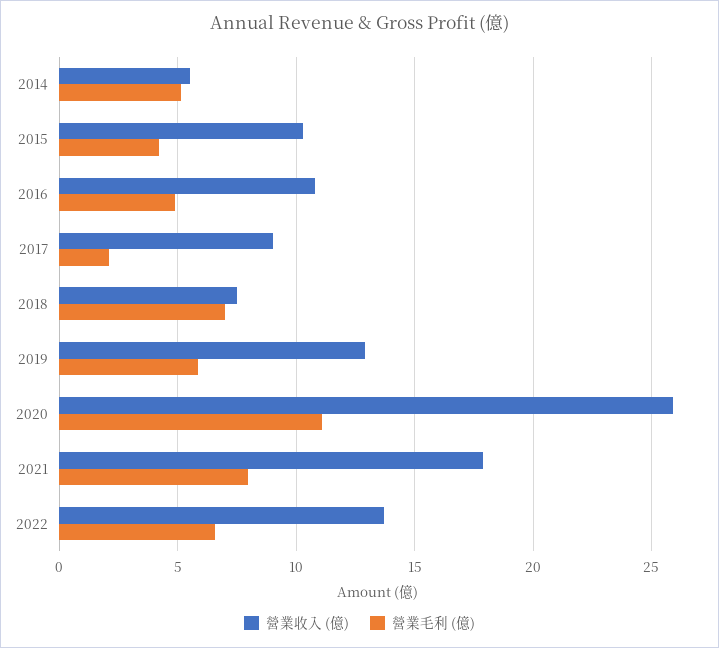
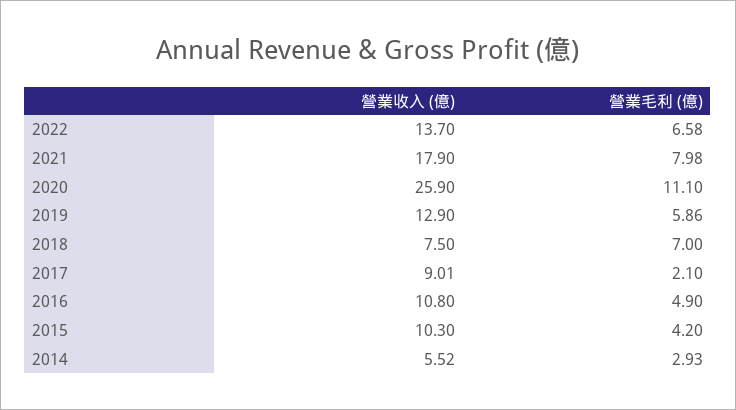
  {
    "營業收入 (億)": {
      "2014": 5.52,
      "2015": 10.3,
      "2016": 10.8,
      "2017": 9.01,
      "2018": 7.5,
      "2019": 12.9,
      "2020": 25.9,
      "2021": 17.9,
      "2022": 13.7
    },
    "營業毛利 (億)": {
-     "2014": 5,
+     "2014": 2.93,
      "2015": 4.2,
      "2016": 4.9,
      "2017": 2.1,
      "2018": 7,
      "2019": 5.86,
      "2020": 11.1,
      "2021": 7.98,
      "2022": 6.58
    }
  }

